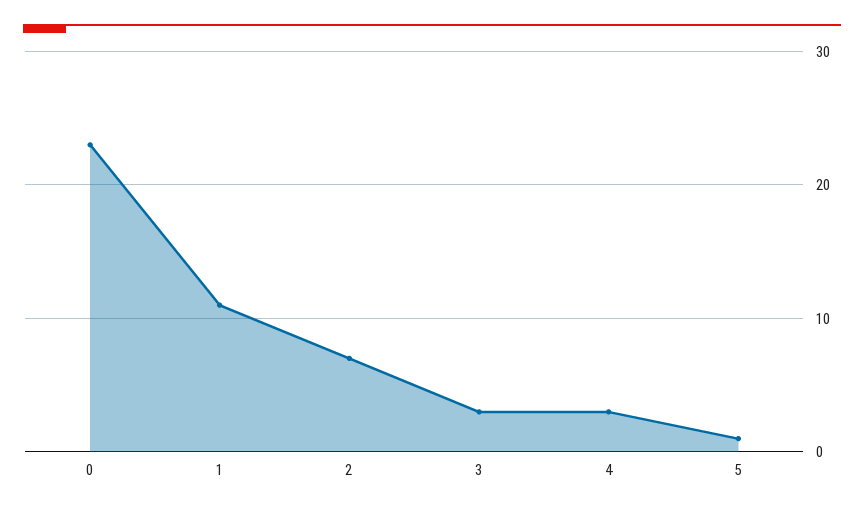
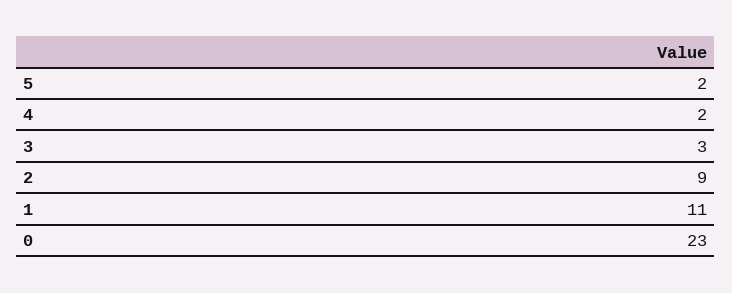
  {
    "0": 23,
    "1": 11,
-   "2": 7,
+   "2": 9,
    "3": 3,
-   "4": 3,
+   "4": 2,
-   "5": 1
+   "5": 2
  }

